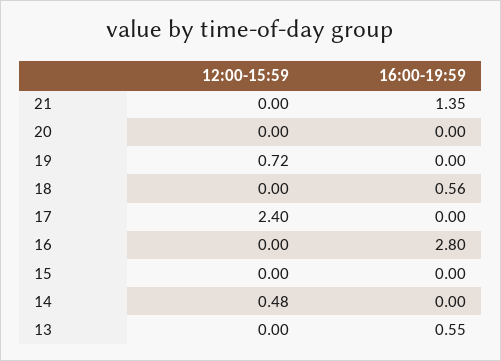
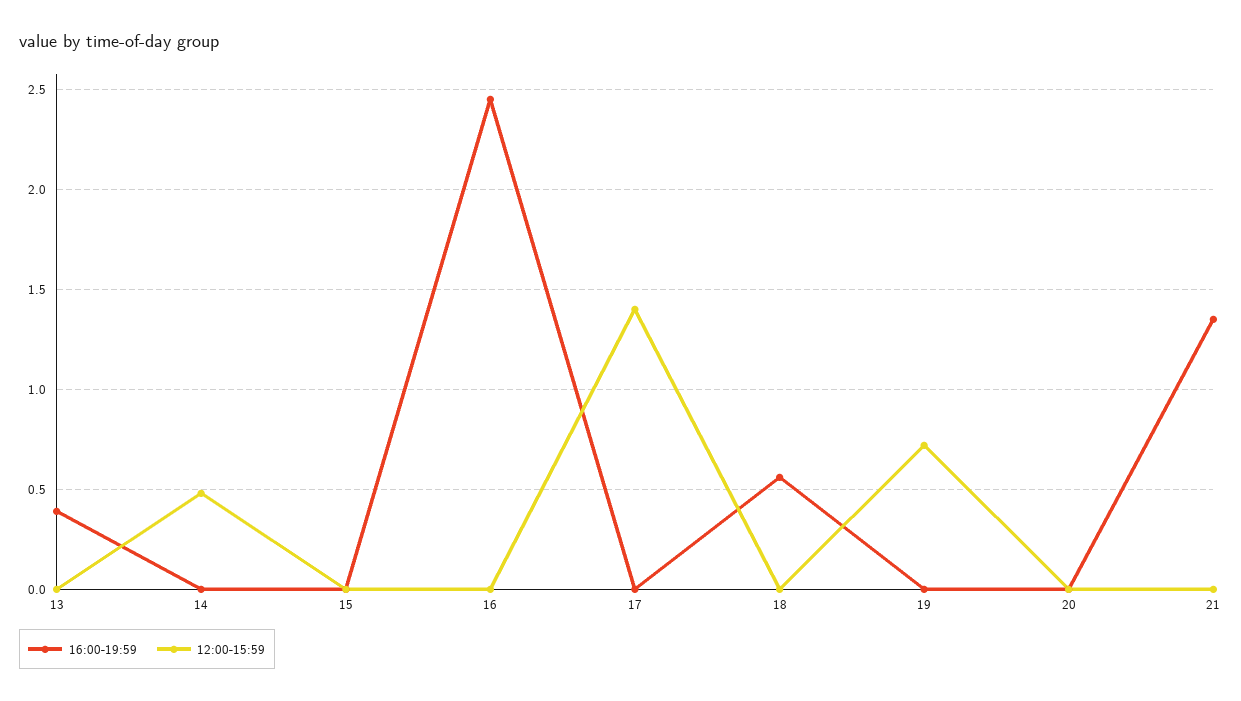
  {
    "12:00-15:59": {
      "21": 0,
      "20": 0,
      "19": 0.72,
      "18": 0,
-     "17": 2.4,
+     "17": 1.4,
      "16": 0,
      "15": 0,
      "14": 0.48,
      "13": 0
    },
    "16:00-19:59": {
      "21": 1.35,
      "20": 0,
      "19": 0,
      "18": 0.56,
      "17": 0,
-     "16": 2.8,
+     "16": 2.45,
      "15": 0,
      "14": 0,
-     "13": 0.55
+     "13": 0.4
    }
  }

